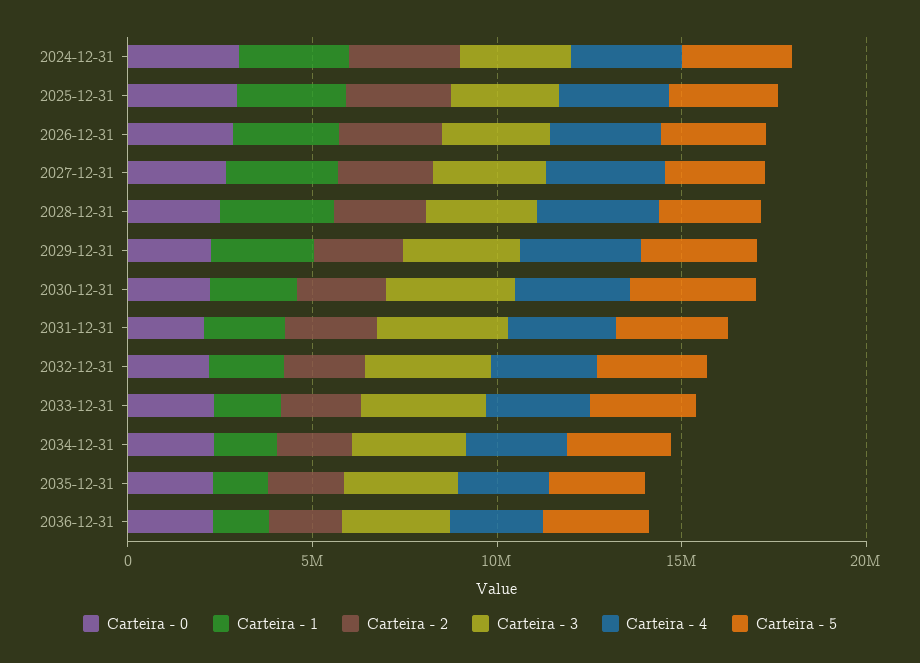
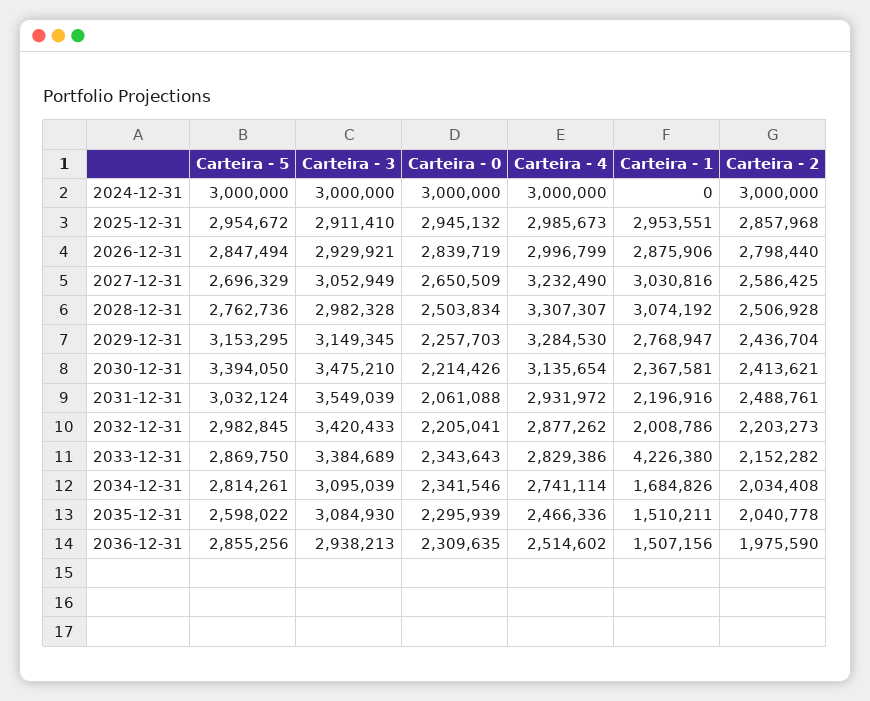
  {
    "Carteira - 0": {
      "2024-12-31": 3000000,
      "2025-12-31": 2945132,
      "2026-12-31": 2839719,
      "2027-12-31": 2650509,
      "2028-12-31": 2503834,
      "2029-12-31": 2257703,
      "2030-12-31": 2214426,
      "2031-12-31": 2061088,
      "2032-12-31": 2205041,
      "2033-12-31": 2343643,
      "2034-12-31": 2341546,
      "2035-12-31": 2295939,
      "2036-12-31": 2309635
    },
    "Carteira - 1": {
-     "2024-12-31": 3000000,
+     "2024-12-31": 0,
      "2025-12-31": 2953551,
      "2026-12-31": 2875906,
      "2027-12-31": 3030816,
      "2028-12-31": 3074192,
      "2029-12-31": 2768947,
      "2030-12-31": 2367581,
      "2031-12-31": 2196916,
      "2032-12-31": 2008786,
-     "2033-12-31": 2000000,
+     "2033-12-31": 4226380,
      "2034-12-31": 1684826,
      "2035-12-31": 1510211,
      "2036-12-31": 1507156
    },
    "Carteira - 2": {
      "2024-12-31": 3000000,
      "2025-12-31": 2857968,
      "2026-12-31": 2798440,
      "2027-12-31": 2586425,
      "2028-12-31": 2506928,
      "2029-12-31": 2436704,
      "2030-12-31": 2413621,
      "2031-12-31": 2488761,
      "2032-12-31": 2203273,
      "2033-12-31": 2152282,
      "2034-12-31": 2034408,
      "2035-12-31": 2040778,
      "2036-12-31": 1975590
    },
    "Carteira - 3": {
      "2024-12-31": 3000000,
      "2025-12-31": 2911410,
      "2026-12-31": 2929921,
      "2027-12-31": 3052949,
      "2028-12-31": 2982328,
      "2029-12-31": 3149345,
      "2030-12-31": 3475210,
      "2031-12-31": 3549039,
      "2032-12-31": 3420433,
      "2033-12-31": 3384689,
      "2034-12-31": 3095039,
      "2035-12-31": 3084930,
      "2036-12-31": 2938213
    },
    "Carteira - 4": {
      "2024-12-31": 3000000,
      "2025-12-31": 2985673,
      "2026-12-31": 2996799,
      "2027-12-31": 3232490,
      "2028-12-31": 3307307,
      "2029-12-31": 3284530,
      "2030-12-31": 3135654,
      "2031-12-31": 2931972,
      "2032-12-31": 2877262,
      "2033-12-31": 2829386,
      "2034-12-31": 2741114,
      "2035-12-31": 2466336,
      "2036-12-31": 2514602
    },
    "Carteira - 5": {
      "2024-12-31": 3000000,
      "2025-12-31": 2954672,
      "2026-12-31": 2847494,
      "2027-12-31": 2696329,
      "2028-12-31": 2762736,
      "2029-12-31": 3153295,
      "2030-12-31": 3394050,
      "2031-12-31": 3032124,
      "2032-12-31": 2982845,
      "2033-12-31": 2869750,
      "2034-12-31": 2814261,
      "2035-12-31": 2598022,
      "2036-12-31": 2855256
    }
  }

